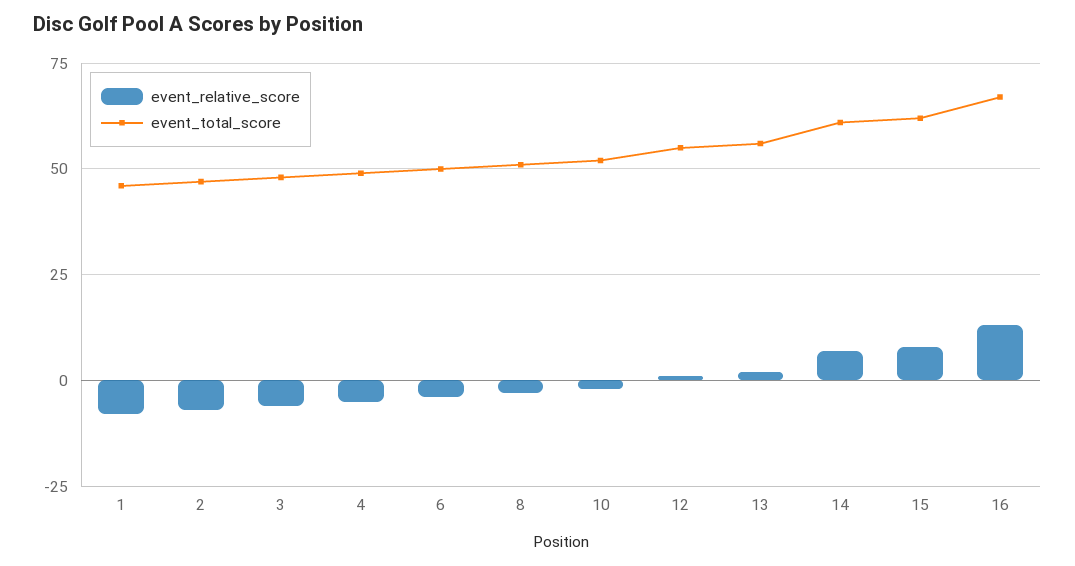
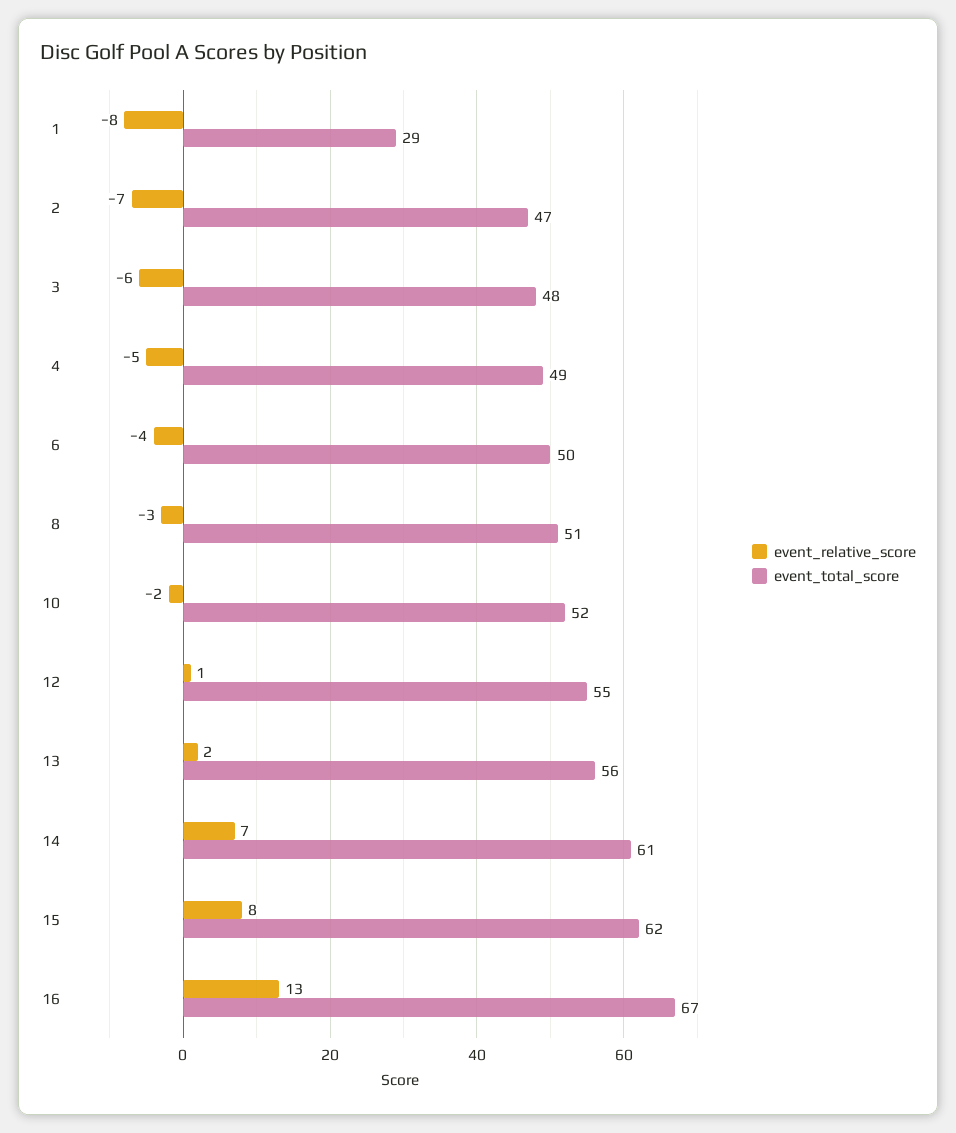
  {
    "event_relative_score": {
      "1": -8,
      "2": -7,
      "3": -6,
      "4": -5,
      "6": -4,
      "8": -3,
      "10": -2,
      "12": 1,
      "13": 2,
      "14": 7,
      "15": 8,
      "16": 13
    },
    "event_total_score": {
-     "1": 45,
+     "1": 29,
      "2": 47,
      "3": 48,
      "4": 49,
      "6": 50,
      "8": 51,
      "10": 52,
      "12": 55,
      "13": 56,
      "14": 61,
      "15": 62,
      "16": 67
    }
  }

